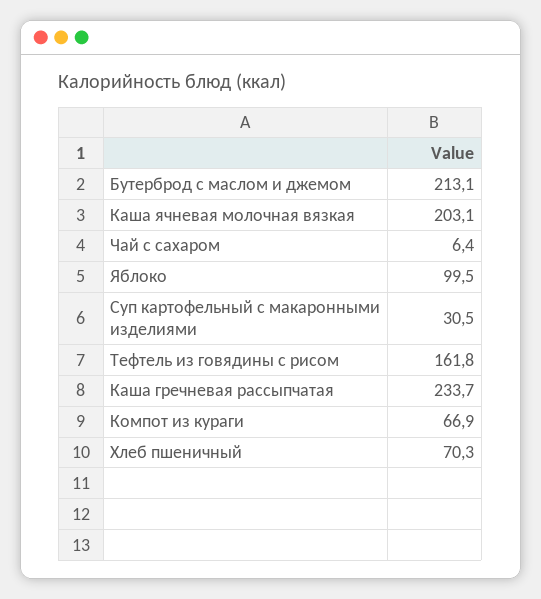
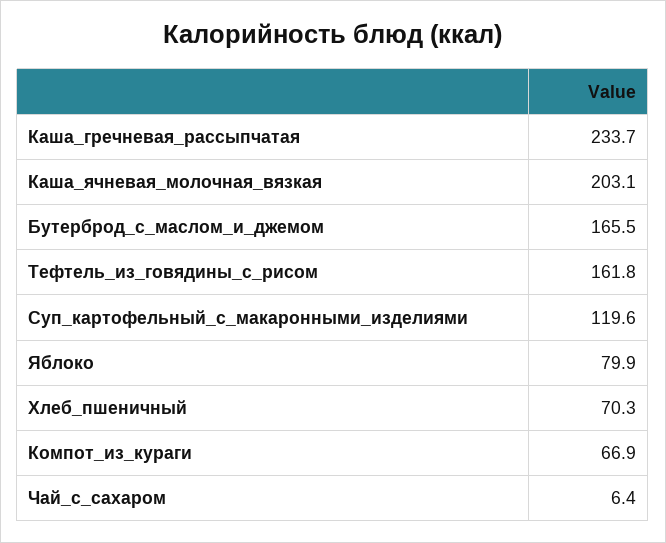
  {
-   "Бутерброд с маслом и джемом": 213.1,
+   "Бутерброд с маслом и джемом": 165.5,
    "Каша ячневая молочная вязкая": 203.1,
    "Чай с сахаром": 6.4,
-   "Яблоко": 99.5,
+   "Яблоко": 79.9,
-   "Суп картофельный с макаронными изделиями": 30.5,
+   "Суп картофельный с макаронными изделиями": 119.6,
    "Тефтель из говядины с рисом": 161.8,
    "Каша гречневая рассыпчатая": 233.7,
    "Компот из кураги": 66.9,
    "Хлеб пшеничный": 70.3
  }

